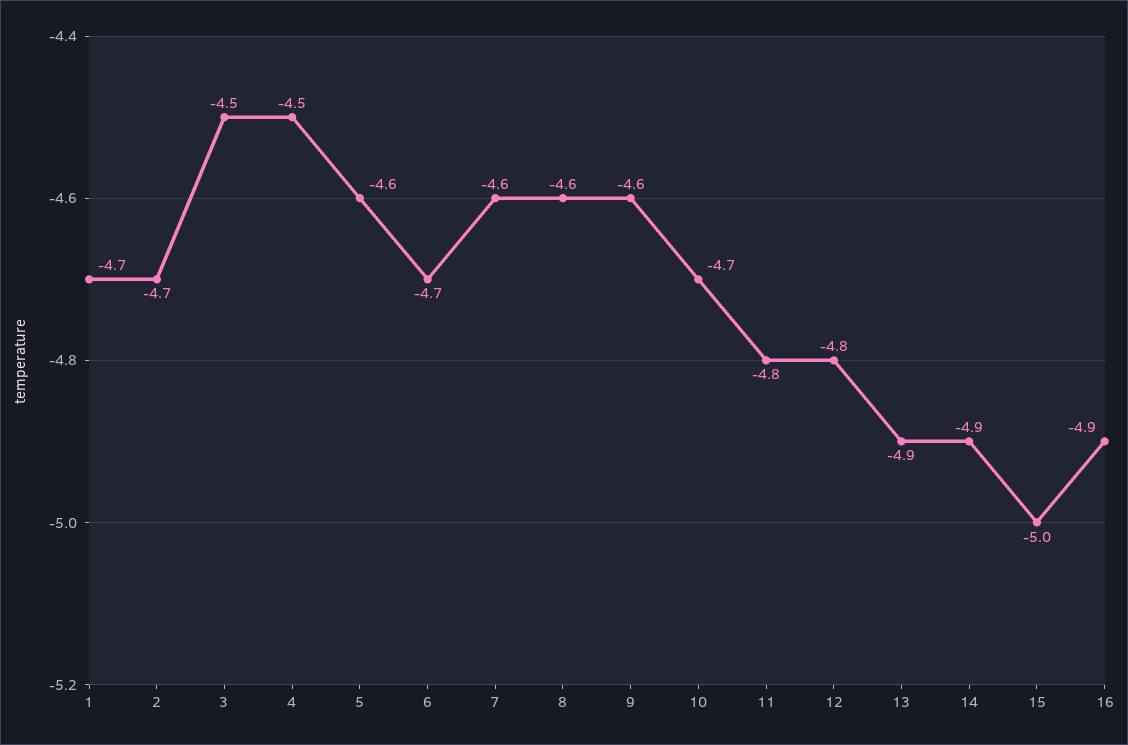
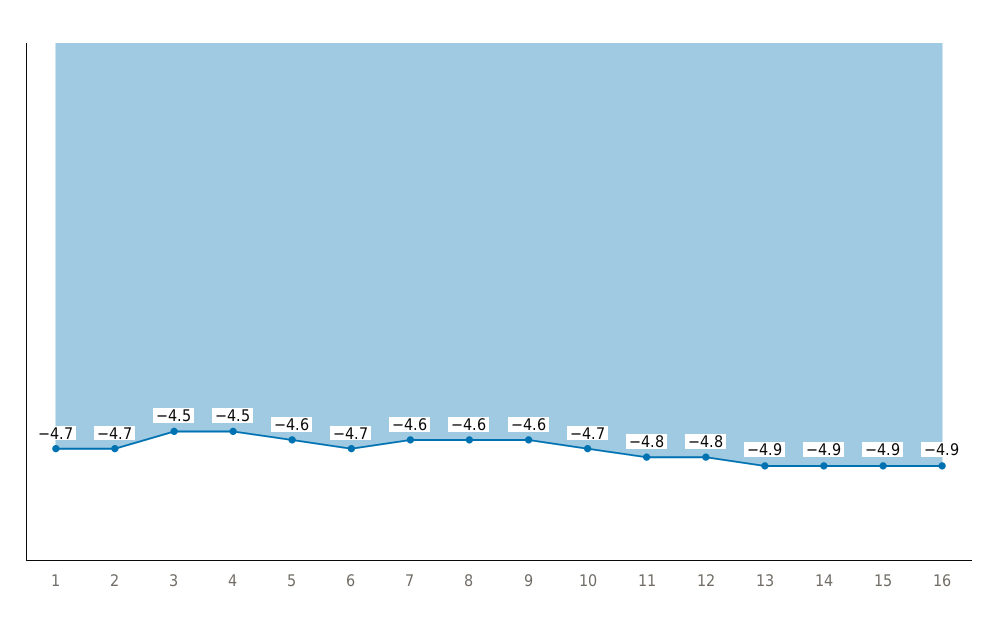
  {
    "1": -4.7,
    "2": -4.7,
    "3": -4.5,
    "4": -4.5,
    "5": -4.6,
    "6": -4.7,
    "7": -4.6,
    "8": -4.6,
    "9": -4.6,
    "10": -4.7,
    "11": -4.8,
    "12": -4.8,
    "13": -4.9,
    "14": -4.9,
-   "15": -5,
+   "15": -4.9,
    "16": -4.9
  }

